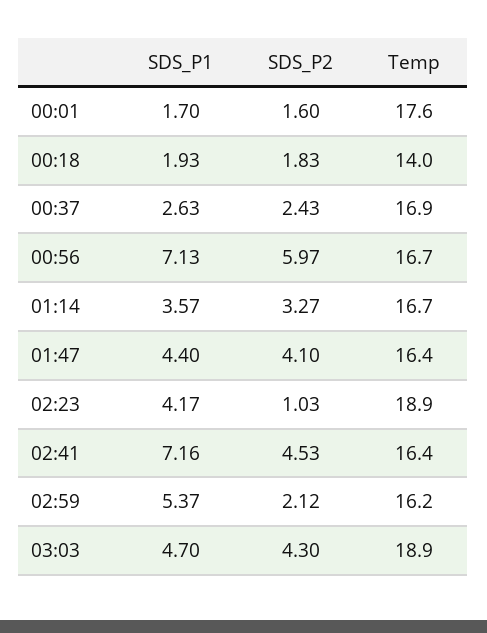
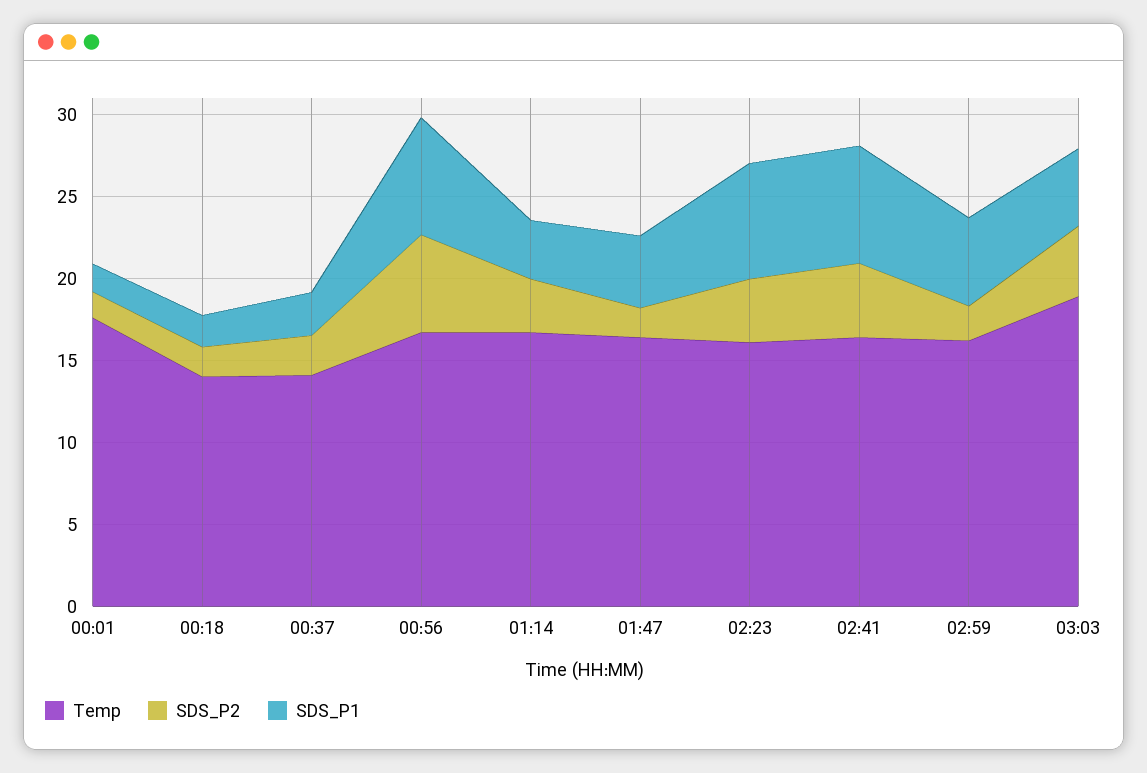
  {
    "SDS_P1": {
      "00:01": 1.7,
      "00:18": 1.93,
      "00:37": 2.63,
      "00:56": 7.13,
      "01:14": 3.57,
      "01:47": 4.4,
-     "02:23": 4.17,
+     "02:23": 7,
      "02:41": 7.16,
      "02:59": 5.37,
      "03:03": 4.7
    },
    "SDS_P2": {
      "00:01": 1.6,
      "00:18": 1.83,
      "00:37": 2.43,
      "00:56": 5.97,
      "01:14": 3.27,
-     "01:47": 4.1,
+     "01:47": 2,
-     "02:23": 1.03,
+     "02:23": 4,
      "02:41": 4.53,
      "02:59": 2.12,
      "03:03": 4.3
    },
    "Temp": {
      "00:01": 17.6,
      "00:18": 14,
-     "00:37": 16.9,
+     "00:37": 14,
      "00:56": 16.7,
      "01:14": 16.7,
      "01:47": 16.4,
-     "02:23": 18.9,
+     "02:23": 16,
      "02:41": 16.4,
      "02:59": 16.2,
      "03:03": 18.9
    }
  }

